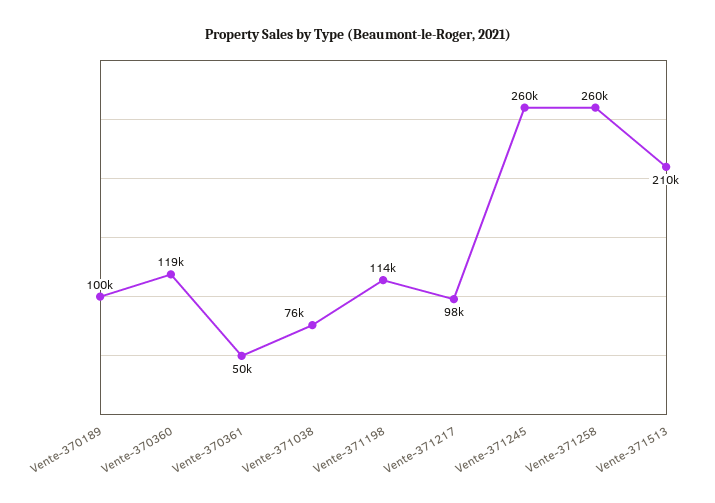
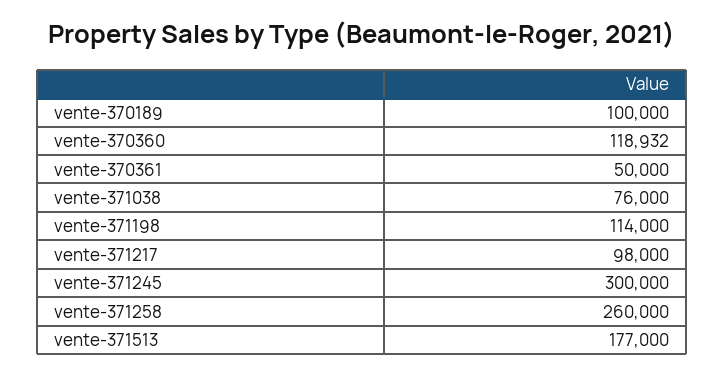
  {
    "Vente-370189": 100000,
    "Vente-370360": 118932,
    "Vente-370361": 50000,
    "Vente-371038": 76000,
    "Vente-371198": 114000,
    "Vente-371217": 98000,
-   "Vente-371245": 260000,
+   "Vente-371245": 300000,
    "Vente-371258": 260000,
-   "Vente-371513": 210000
+   "Vente-371513": 177000
  }

